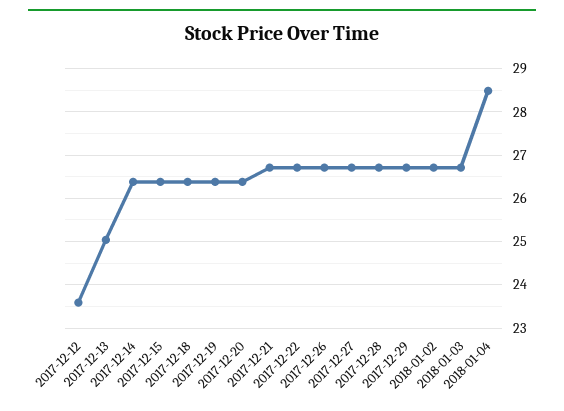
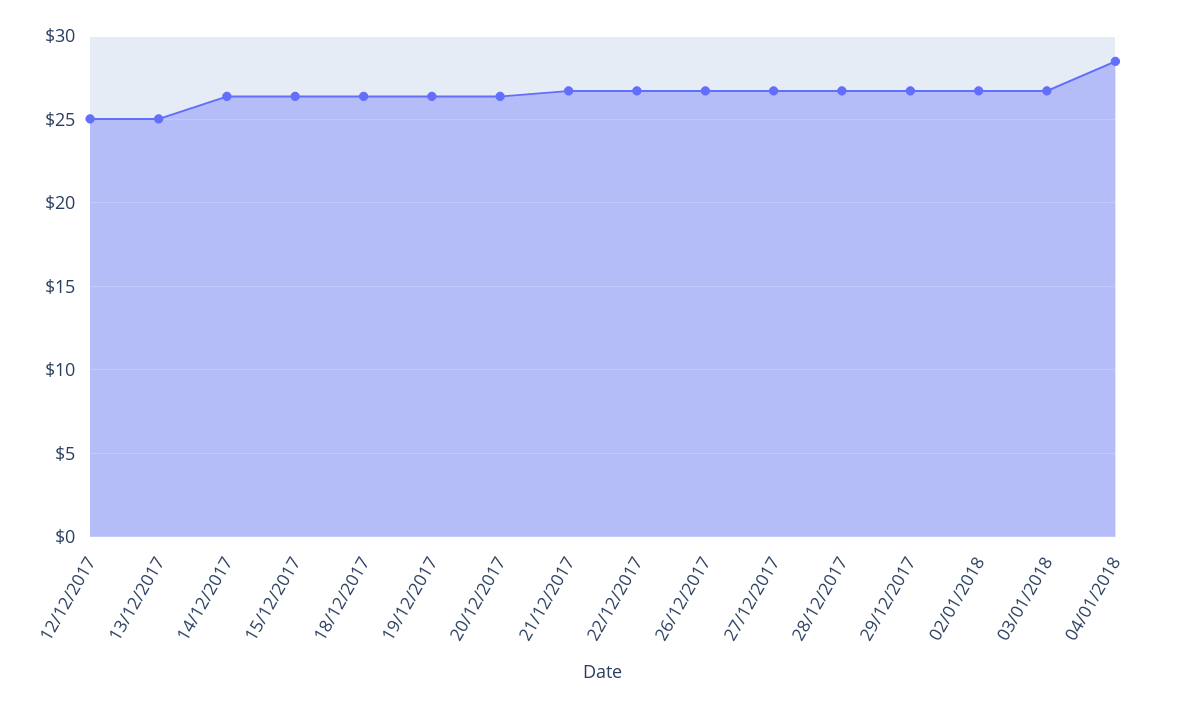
  {
-   "2017-12-12": 23.6,
+   "2017-12-12": 25,
    "2017-12-13": 25,
    "2017-12-14": 26.4,
    "2017-12-15": 26.4,
    "2017-12-18": 26.4,
    "2017-12-19": 26.4,
    "2017-12-20": 26.4,
    "2017-12-21": 26.8,
    "2017-12-22": 26.8,
    "2017-12-26": 26.8,
    "2017-12-27": 26.8,
    "2017-12-28": 26.8,
    "2017-12-29": 26.8,
    "2018-01-02": 26.8,
    "2018-01-03": 26.8,
    "2018-01-04": 28.4
  }

